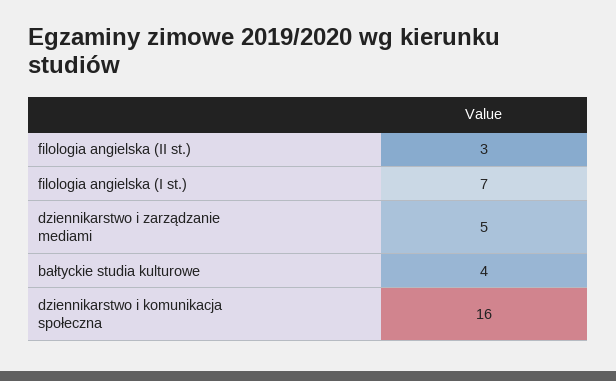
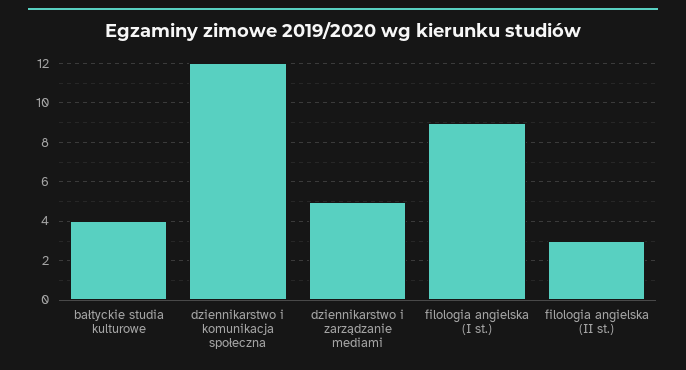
  {
    "filologia angielska (II st.)": 3,
-   "filologia angielska (I st.)": 7,
+   "filologia angielska (I st.)": 9,
    "dziennikarstwo i zarządzanie mediami": 5,
    "bałtyckie studia kulturowe": 4,
-   "dziennikarstwo i komunikacja społeczna": 16
+   "dziennikarstwo i komunikacja społeczna": 12
  }

